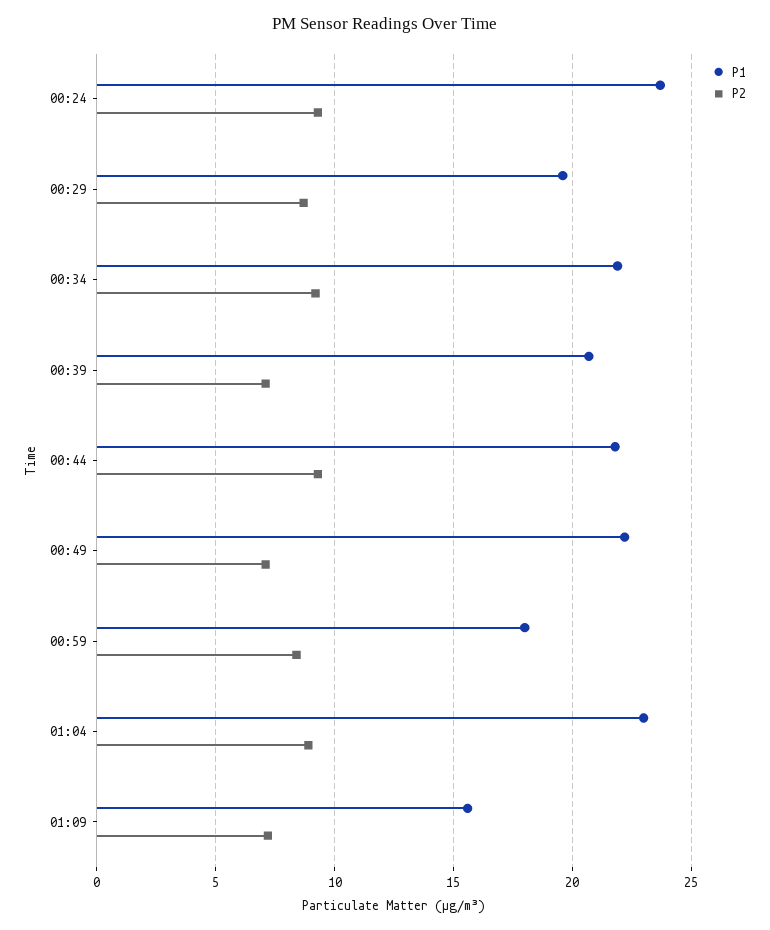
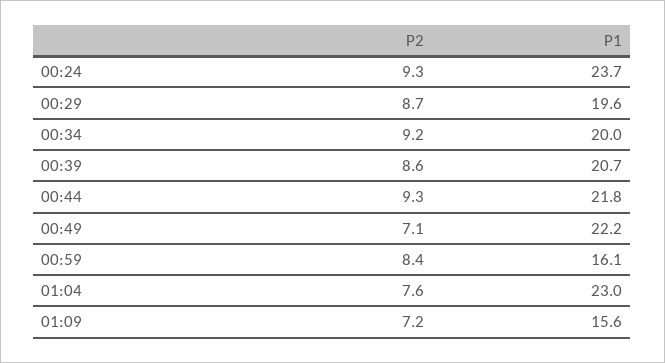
  {
    "P1": {
      "00:24": 23.7,
      "00:29": 19.6,
-     "00:34": 22,
+     "00:34": 20,
      "00:39": 20.7,
      "00:44": 21.8,
      "00:49": 22.2,
-     "00:59": 18,
+     "00:59": 16.1,
      "01:04": 23,
      "01:09": 15.6
    },
    "P2": {
      "00:24": 9.3,
      "00:29": 8.7,
      "00:34": 9.2,
-     "00:39": 7,
+     "00:39": 8.6,
      "00:44": 9.3,
      "00:49": 7.1,
      "00:59": 8.4,
-     "01:04": 9,
+     "01:04": 7.6,
      "01:09": 7.2
    }
  }

